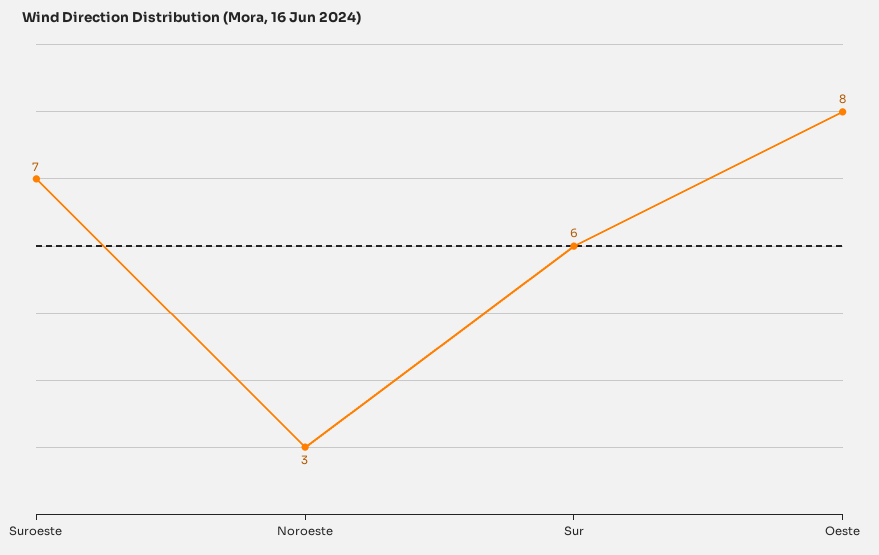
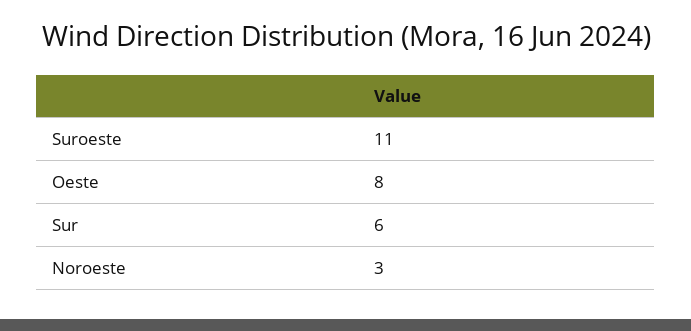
  {
-   "Suroeste": 7,
+   "Suroeste": 11,
    "Noroeste": 3,
    "Sur": 6,
    "Oeste": 8
  }

